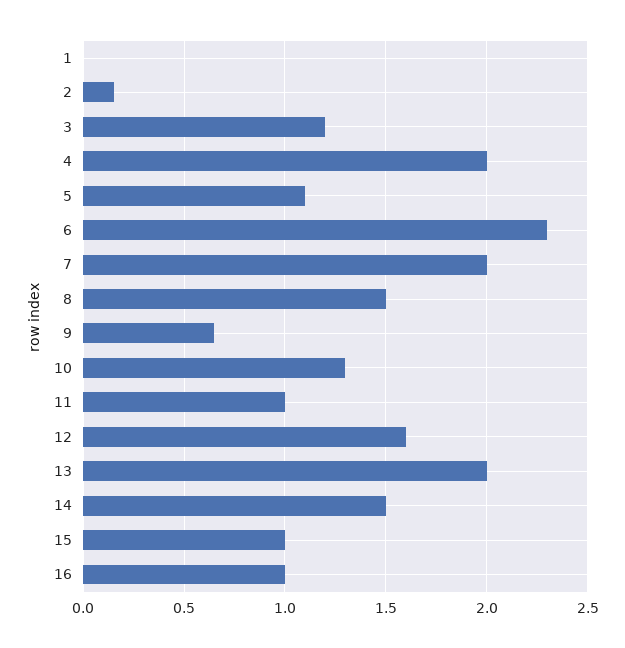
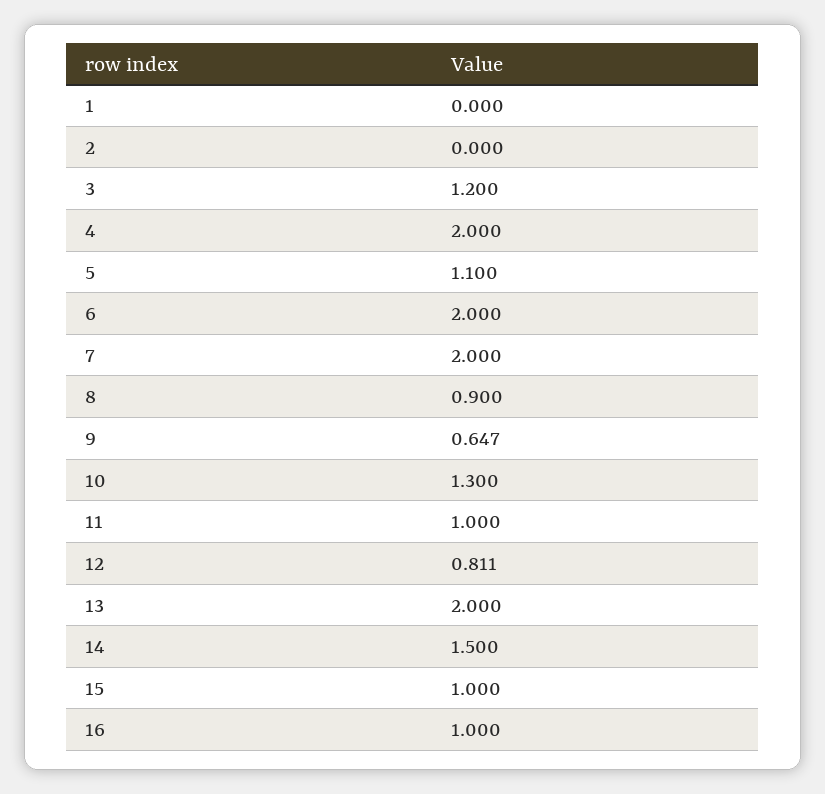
  {
    "1": 0,
-   "2": 0.15,
+   "2": 0,
    "3": 1.2,
    "4": 2,
    "5": 1.1,
-   "6": 2.3,
+   "6": 2,
    "7": 2,
-   "8": 1.5,
+   "8": 0.9,
    "9": 0.647,
    "10": 1.3,
    "11": 1,
-   "12": 1.6,
+   "12": 0.811,
    "13": 2,
    "14": 1.5,
    "15": 1,
    "16": 1
  }

